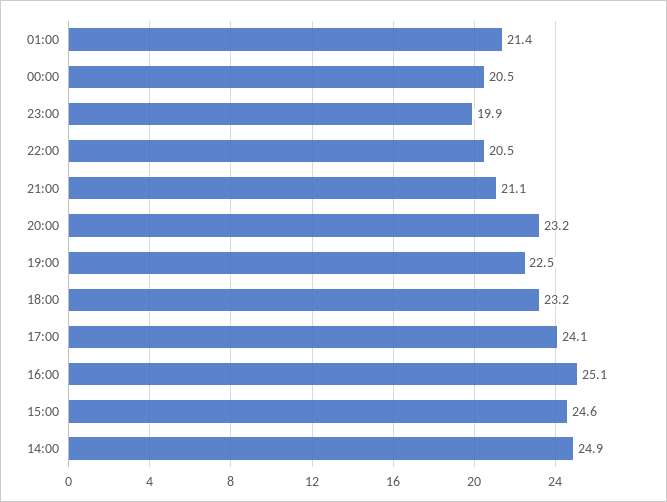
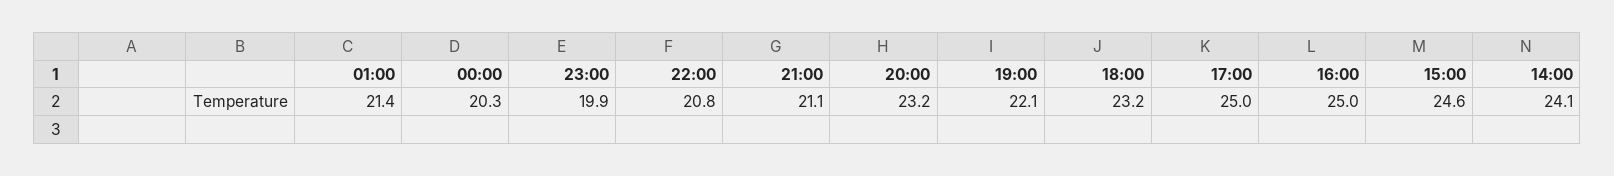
  {
    "01:00": 21.4,
-   "00:00": 20.5,
+   "00:00": 20.3,
    "23:00": 19.9,
-   "22:00": 20.5,
+   "22:00": 20.8,
    "21:00": 21.1,
    "20:00": 23.2,
-   "19:00": 22.5,
+   "19:00": 22.1,
    "18:00": 23.2,
-   "17:00": 24.1,
+   "17:00": 25,
-   "16:00": 25.1,
+   "16:00": 25,
    "15:00": 24.6,
-   "14:00": 24.9
+   "14:00": 24.1
  }

